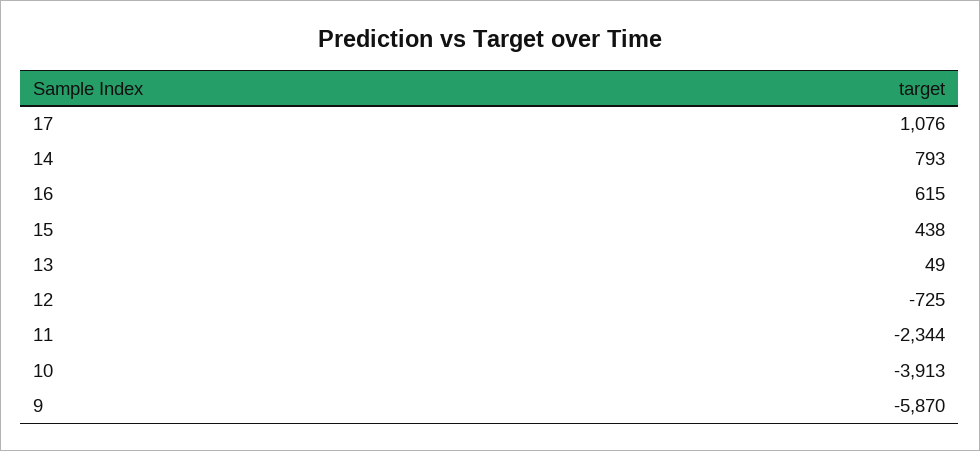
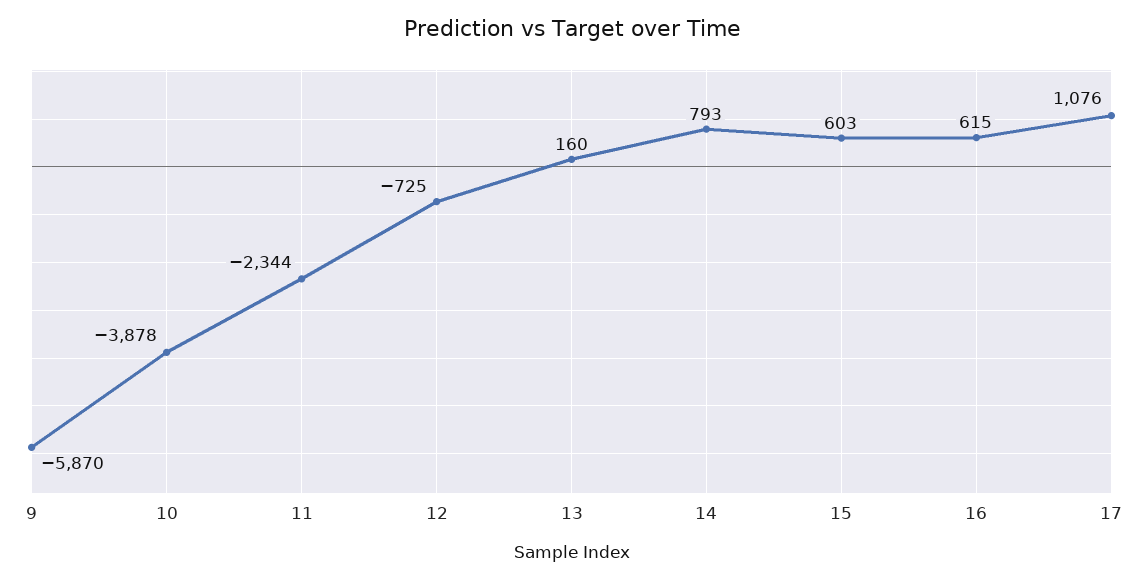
  {
    "17": 1076,
    "14": 793,
    "16": 615,
-   "15": 438,
+   "15": 603,
-   "13": 49,
+   "13": 160,
    "12": -725,
    "11": -2344,
-   "10": -3913,
+   "10": -3878,
    "9": -5870
  }

